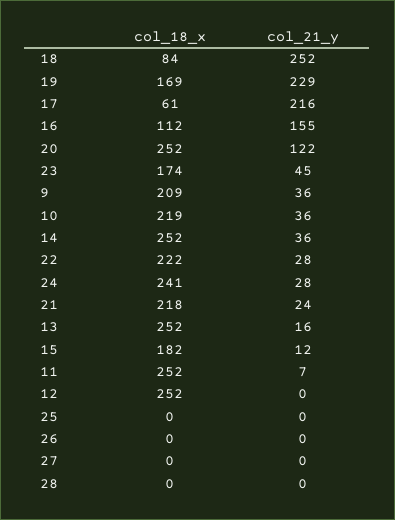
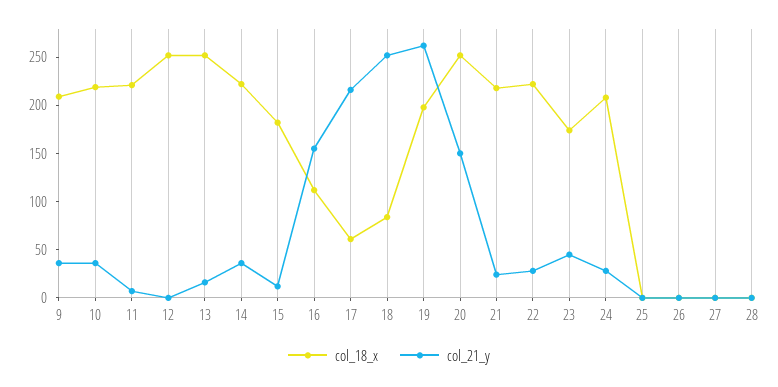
  {
    "col_18_x": {
      "18": 84,
-     "19": 169,
+     "19": 200,
      "17": 61,
      "16": 112,
      "20": 252,
      "23": 174,
      "9": 209,
      "10": 219,
-     "14": 252,
+     "14": 220,
      "22": 222,
-     "24": 241,
+     "24": 210,
      "21": 218,
      "13": 252,
      "15": 182,
-     "11": 252,
+     "11": 220,
      "12": 252,
      "25": 0,
      "26": 0,
      "27": 0,
      "28": 0
    },
    "col_21_y": {
      "18": 252,
-     "19": 229,
+     "19": 260,
      "17": 216,
      "16": 155,
-     "20": 122,
+     "20": 150,
      "23": 45,
      "9": 36,
      "10": 36,
      "14": 36,
      "22": 28,
      "24": 28,
      "21": 24,
      "13": 16,
      "15": 12,
      "11": 7,
      "12": 0,
      "25": 0,
      "26": 0,
      "27": 0,
      "28": 0
    }
  }

